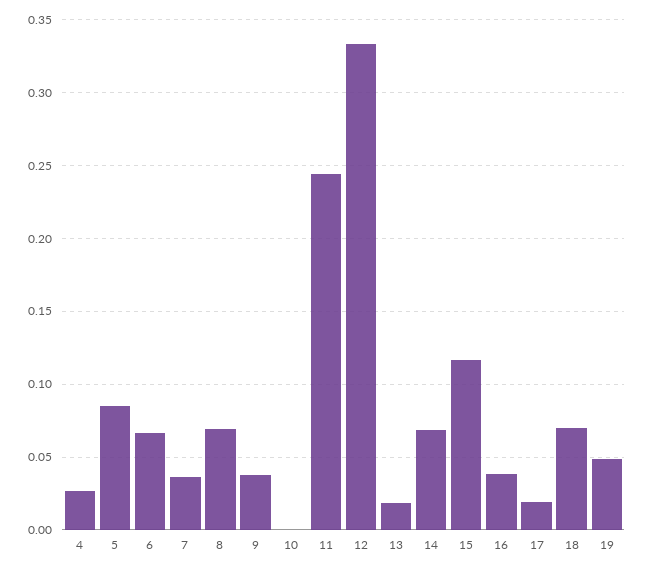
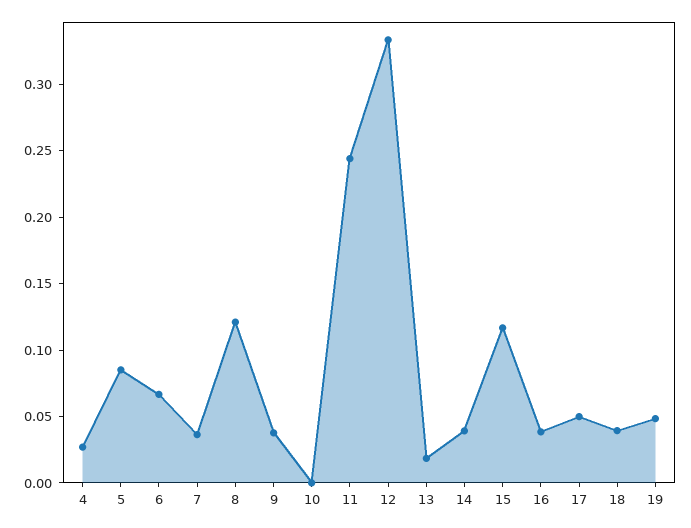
  {
    "4": 0.025,
    "5": 0.085,
    "6": 0.065,
    "7": 0.035,
-   "8": 0.07,
+   "8": 0.12,
    "9": 0.04,
    "10": 0,
    "11": 0.245,
    "12": 0.335,
    "13": 0.02,
-   "14": 0.07,
+   "14": 0.04,
    "15": 0.115,
    "16": 0.04,
-   "17": 0.02,
+   "17": 0.05,
-   "18": 0.07,
+   "18": 0.04,
    "19": 0.05
  }

